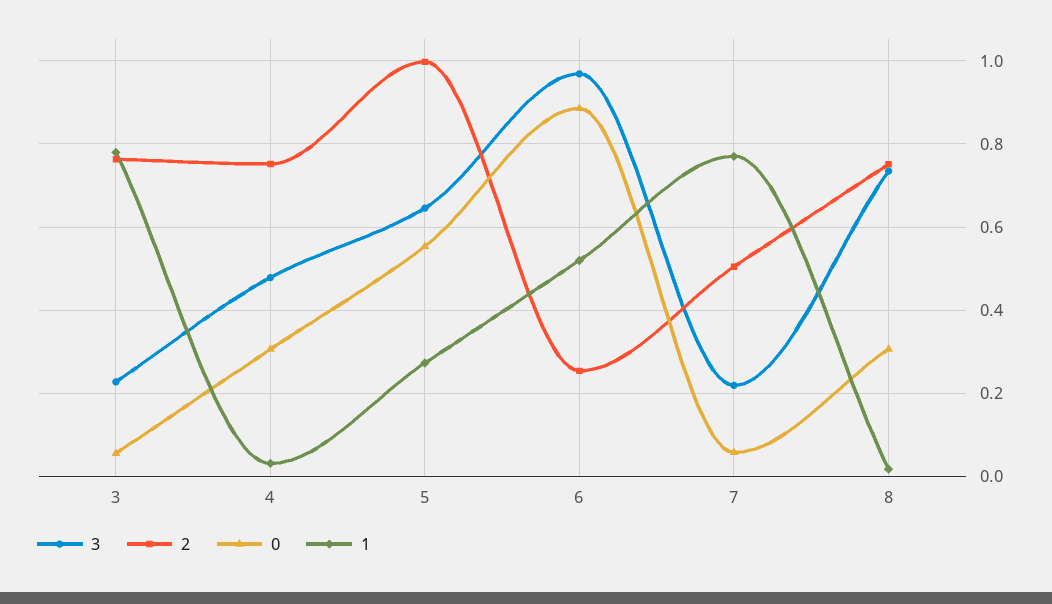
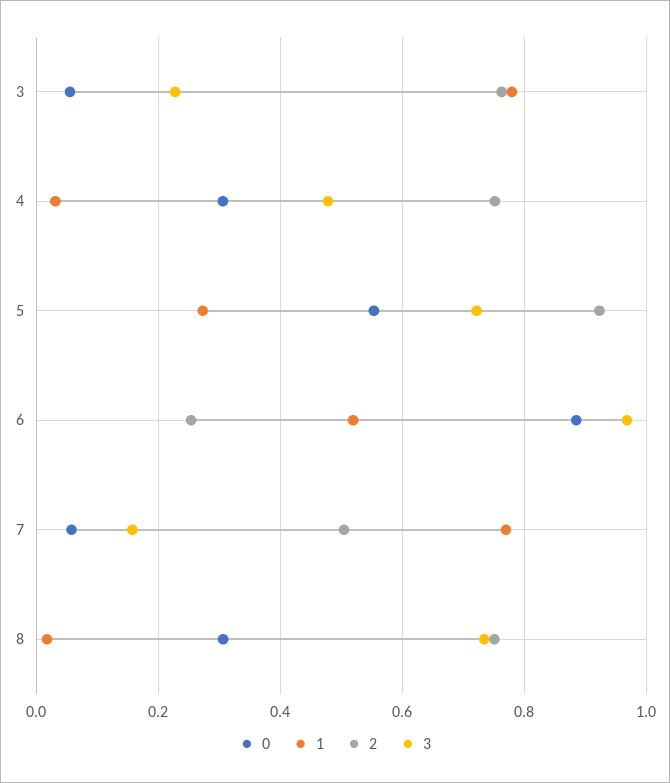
  {
    "3": {
      "3": 0.22,
      "4": 0.48,
-     "5": 0.64,
+     "5": 0.72,
      "6": 0.96,
-     "7": 0.22,
+     "7": 0.16,
      "8": 0.74
    },
    "2": {
      "3": 0.76,
      "4": 0.76,
-     "5": 1,
+     "5": 0.92,
      "6": 0.26,
      "7": 0.5,
      "8": 0.76
    },
    "0": {
      "3": 0.06,
      "4": 0.3,
      "5": 0.56,
      "6": 0.88,
      "7": 0.06,
      "8": 0.3
    },
    "1": {
      "3": 0.78,
      "4": 0.04,
      "5": 0.28,
      "6": 0.52,
      "7": 0.78,
      "8": 0.02
    }
  }

